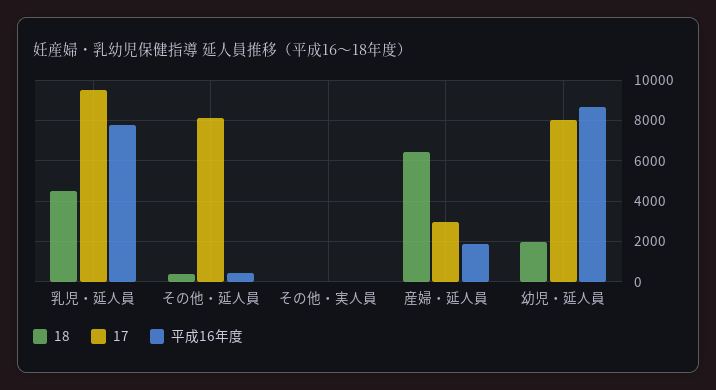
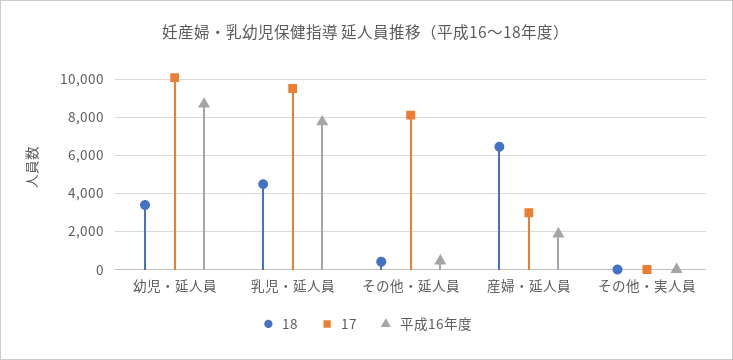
  {
    "18": {
      "乳児・延人員": 4500,
      "その他・延人員": 500,
      "その他・実人員": 0,
      "産婦・延人員": 6500,
-     "幼児・延人員": 2000
+     "幼児・延人員": 3500
    },
    "17": {
      "乳児・延人員": 9500,
      "その他・延人員": 8000,
      "その他・実人員": 0,
      "産婦・延人員": 3000,
-     "幼児・延人員": 8000
+     "幼児・延人員": 10000
    },
    "平成16年度": {
      "乳児・延人員": 8000,
      "その他・延人員": 500,
      "その他・実人員": 0,
      "産婦・延人員": 2000,
      "幼児・延人員": 8500
    }
  }

